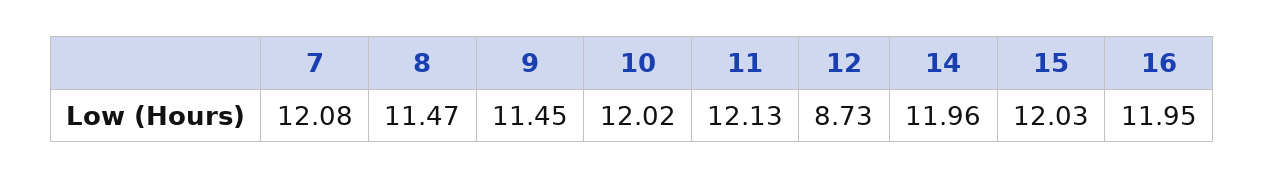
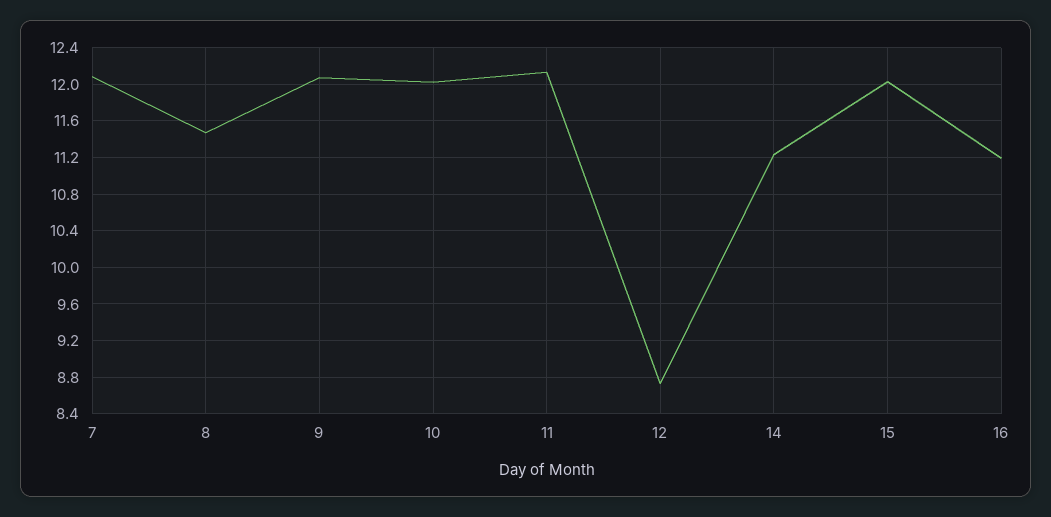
  {
    "7": 12.08,
    "8": 11.47,
-   "9": 11.45,
+   "9": 12.1,
    "10": 12.02,
    "11": 12.13,
    "12": 8.73,
-   "14": 11.96,
+   "14": 11.2,
    "15": 12.03,
-   "16": 11.95
+   "16": 11.2
  }

